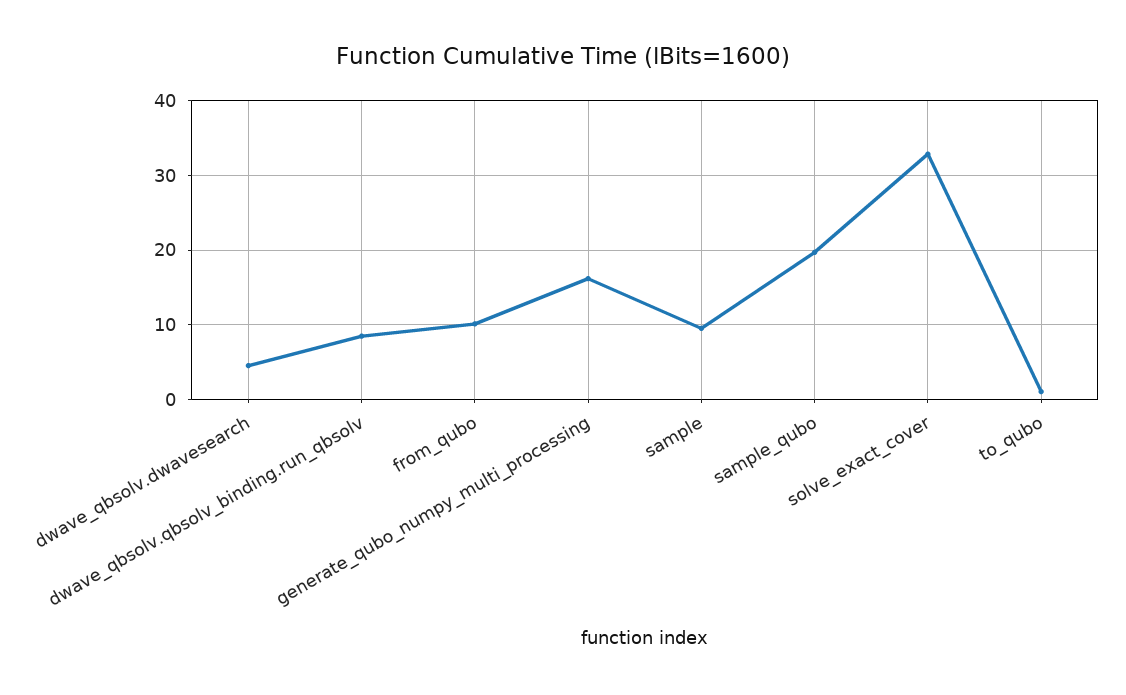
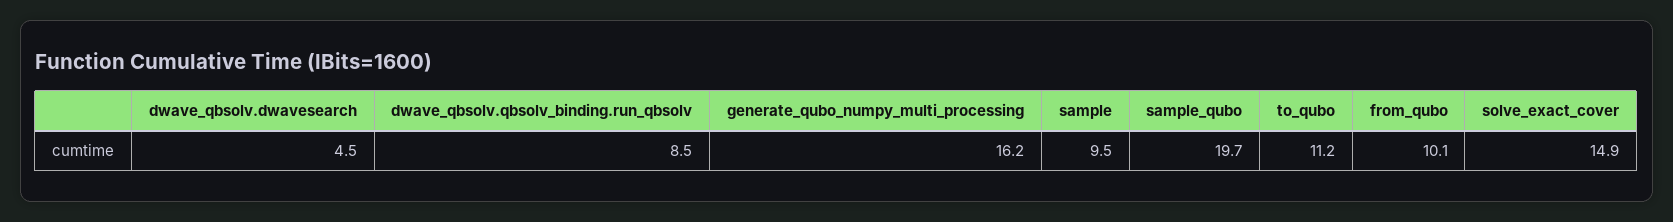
  {
    "dwave_qbsolv.dwavesearch": 4.5,
    "dwave_qbsolv.qbsolv_binding.run_qbsolv": 8.5,
    "from_qubo": 10.1,
    "generate_qubo_numpy_multi_processing": 16.2,
    "sample": 9.5,
    "sample_qubo": 19.7,
-   "solve_exact_cover": 33,
+   "solve_exact_cover": 14.9,
-   "to_qubo": 1
+   "to_qubo": 11.2
  }

